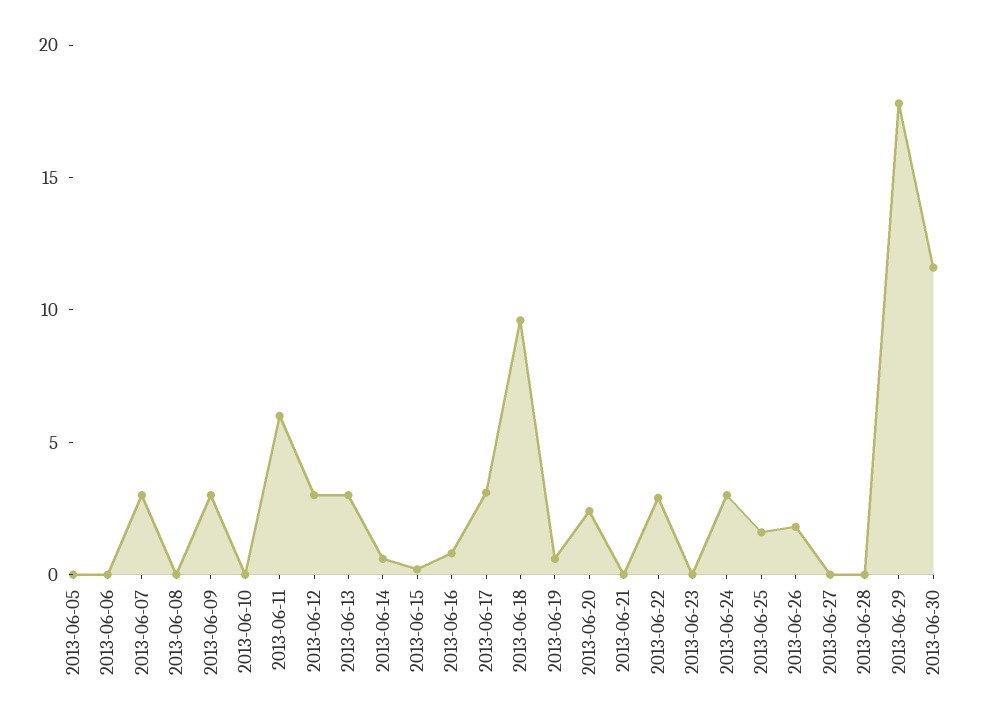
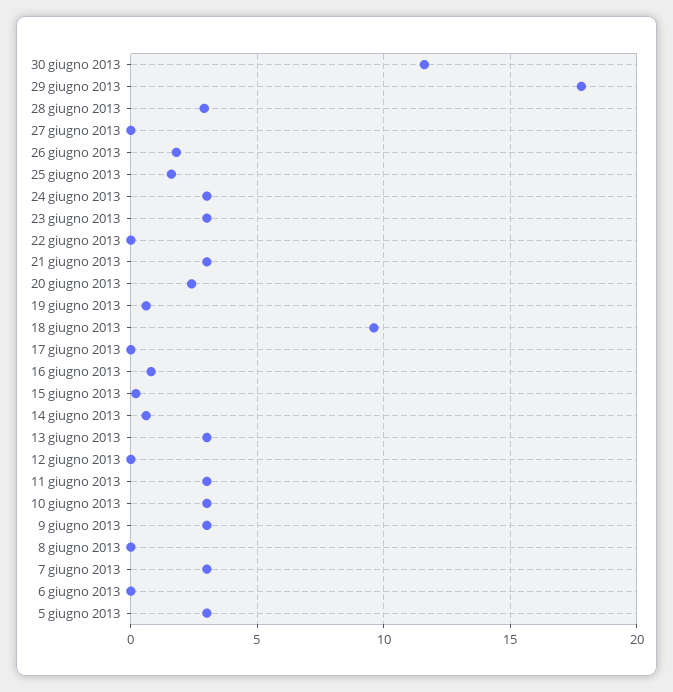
  {
-   "2013-06-05": 0,
+   "2013-06-05": 3,
    "2013-06-06": 0,
    "2013-06-07": 3,
    "2013-06-08": 0,
    "2013-06-09": 3,
-   "2013-06-10": 0,
+   "2013-06-10": 3,
-   "2013-06-11": 6,
+   "2013-06-11": 3,
-   "2013-06-12": 3,
+   "2013-06-12": 0,
    "2013-06-13": 3,
    "2013-06-14": 0.5,
    "2013-06-15": 0,
    "2013-06-16": 1,
-   "2013-06-17": 3,
+   "2013-06-17": 0,
    "2013-06-18": 9.5,
    "2013-06-19": 0.5,
    "2013-06-20": 2.5,
-   "2013-06-21": 0,
+   "2013-06-21": 3,
-   "2013-06-22": 3,
+   "2013-06-22": 0,
-   "2013-06-23": 0,
+   "2013-06-23": 3,
    "2013-06-24": 3,
    "2013-06-25": 1.5,
    "2013-06-26": 2,
    "2013-06-27": 0,
-   "2013-06-28": 0,
+   "2013-06-28": 3,
    "2013-06-29": 18,
    "2013-06-30": 11.5
  }

